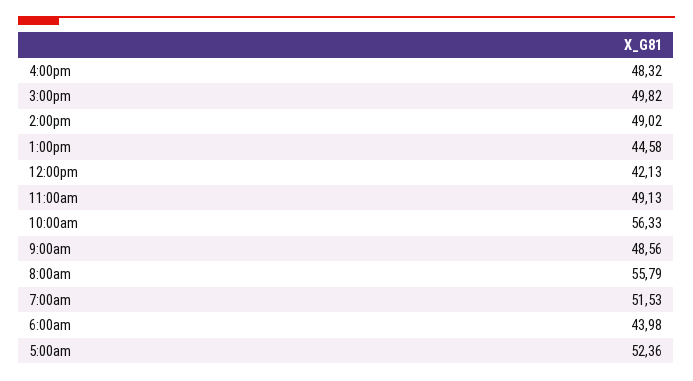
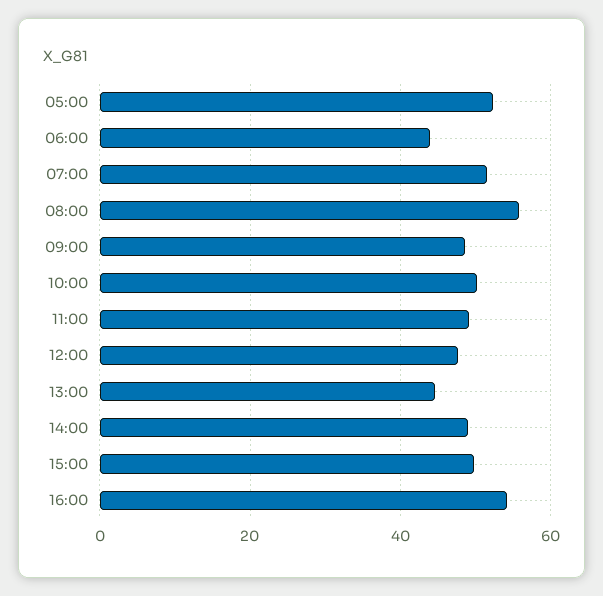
  {
-   "4:00pm": 48.32,
+   "4:00pm": 54,
    "3:00pm": 49.82,
    "2:00pm": 49.02,
    "1:00pm": 44.58,
-   "12:00pm": 42.13,
+   "12:00pm": 48,
    "11:00am": 49.13,
-   "10:00am": 56.33,
+   "10:00am": 50,
    "9:00am": 48.56,
    "8:00am": 55.79,
    "7:00am": 51.53,
    "6:00am": 43.98,
    "5:00am": 52.36
  }

